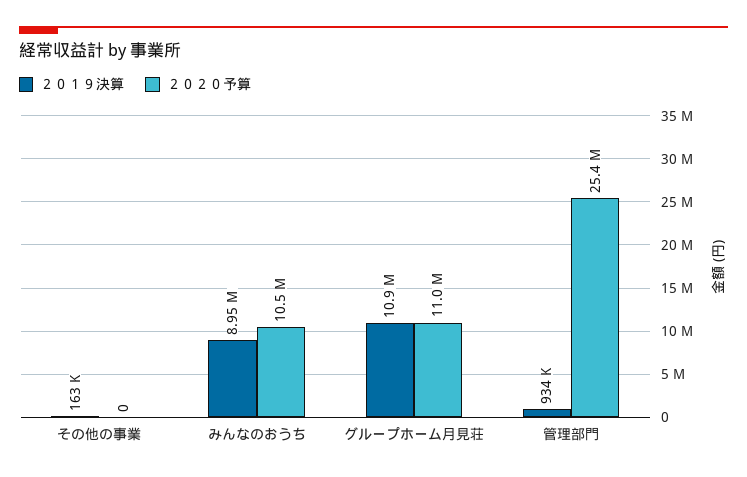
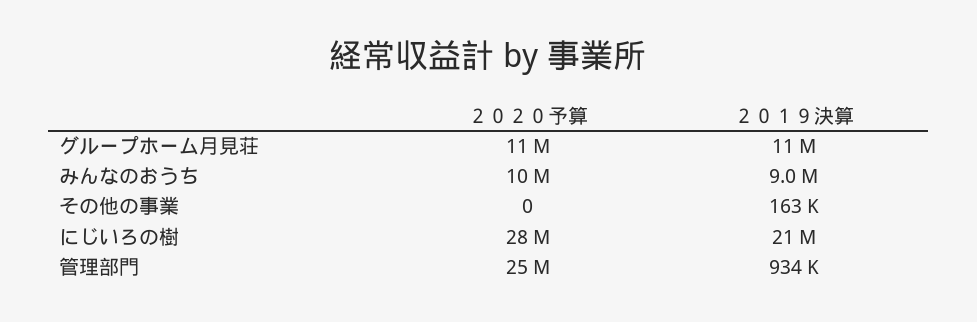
  {
    "２０１９決算": {
      "その他の事業": 163000,
      "みんなのおうち": 8950000,
      "グループホーム月見荘": 10900000,
-     "管理部門": 934000
+     "管理部門": 934000,
+     "にじいろの樹": 21000000
    },
    "２０２０予算": {
      "その他の事業": 0,
      "みんなのおうち": 10500000,
      "グループホーム月見荘": 11000000,
-     "管理部門": 25400000
+     "管理部門": 25400000,
+     "にじいろの樹": 28000000
    }
  }

